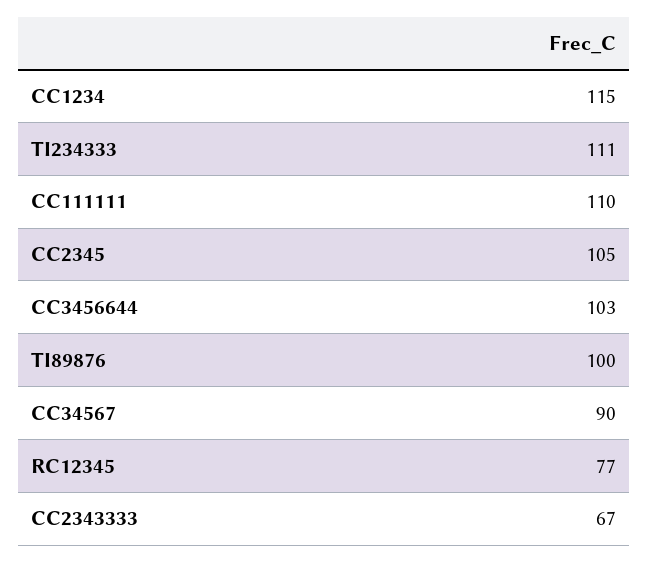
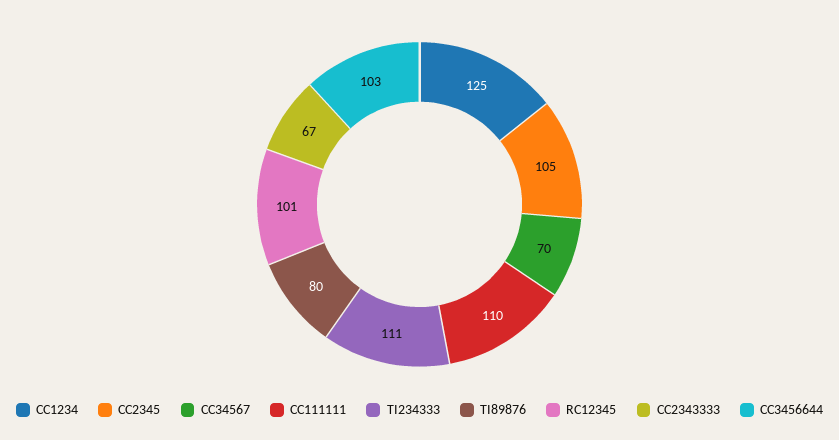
  {
-   "CC1234": 115,
+   "CC1234": 125,
    "TI234333": 111,
    "CC111111": 110,
    "CC2345": 105,
    "CC3456644": 103,
-   "TI89876": 100,
+   "TI89876": 80,
-   "CC34567": 90,
+   "CC34567": 70,
-   "RC12345": 77,
+   "RC12345": 101,
    "CC2343333": 67
  }

